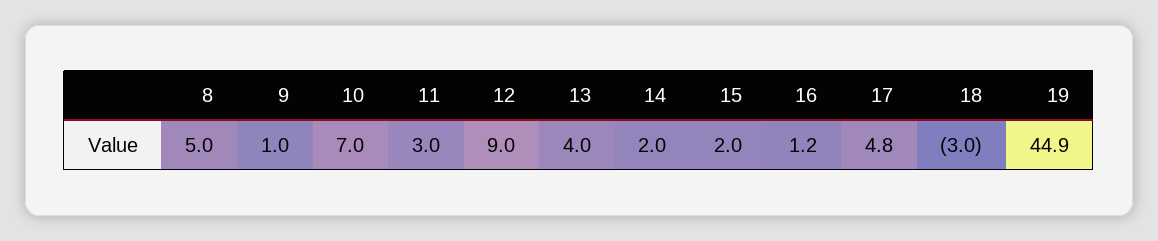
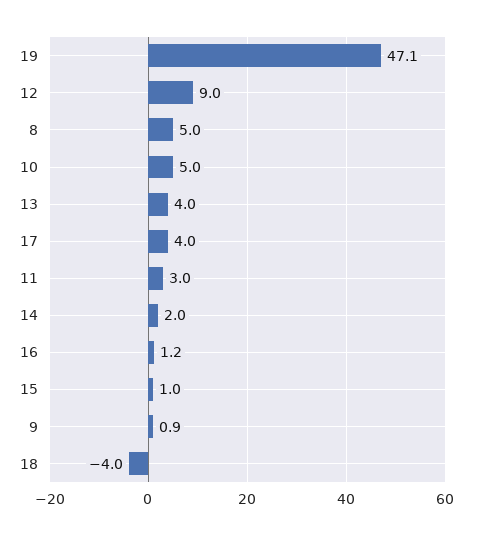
  {
    "8": 5,
-   "9": 1,
+   "9": 0.9,
-   "10": 7,
+   "10": 5,
    "11": 3,
    "12": 9,
    "13": 4,
    "14": 2,
-   "15": 2,
+   "15": 1,
    "16": 1.2,
-   "17": 4.8,
+   "17": 4,
-   "18": -3,
+   "18": -4,
-   "19": 44.9
+   "19": 47.1
  }

